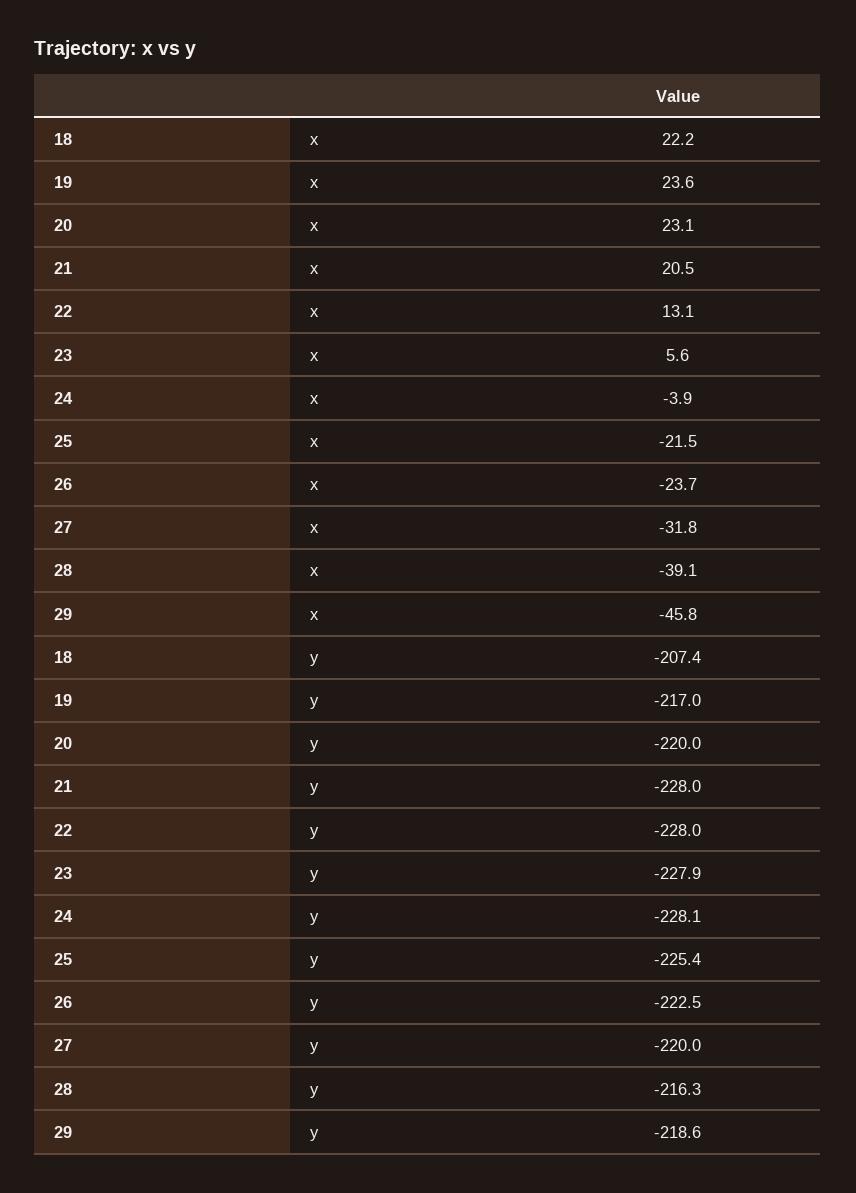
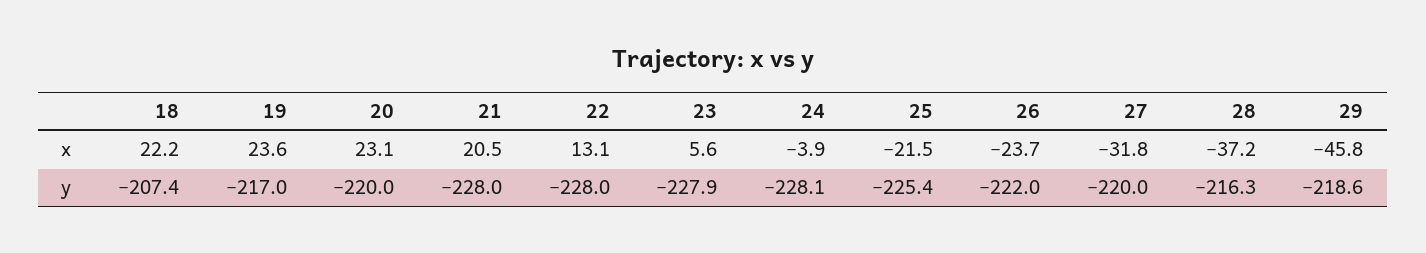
  {
    "18": {
      "x": 22.2,
      "y": -207.4
    },
    "19": {
      "x": 23.6,
      "y": -217
    },
    "20": {
      "x": 23.1,
      "y": -220
    },
    "21": {
      "x": 20.5,
      "y": -228
    },
    "22": {
      "x": 13.1,
      "y": -228
    },
    "23": {
      "x": 5.6,
      "y": -227.9
    },
    "24": {
      "x": -3.9,
      "y": -228.1
    },
    "25": {
      "x": -21.5,
      "y": -225.4
    },
    "26": {
      "x": -23.7,
-     "y": -222.5
+     "y": -222
    },
    "27": {
      "x": -31.8,
      "y": -220
    },
    "28": {
-     "x": -39.1,
+     "x": -37.2,
      "y": -216.3
    },
    "29": {
      "x": -45.8,
      "y": -218.6
    }
  }

